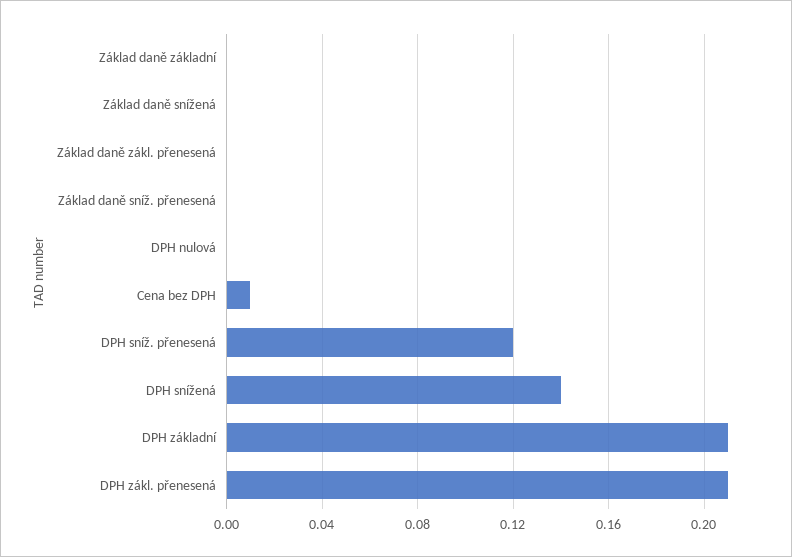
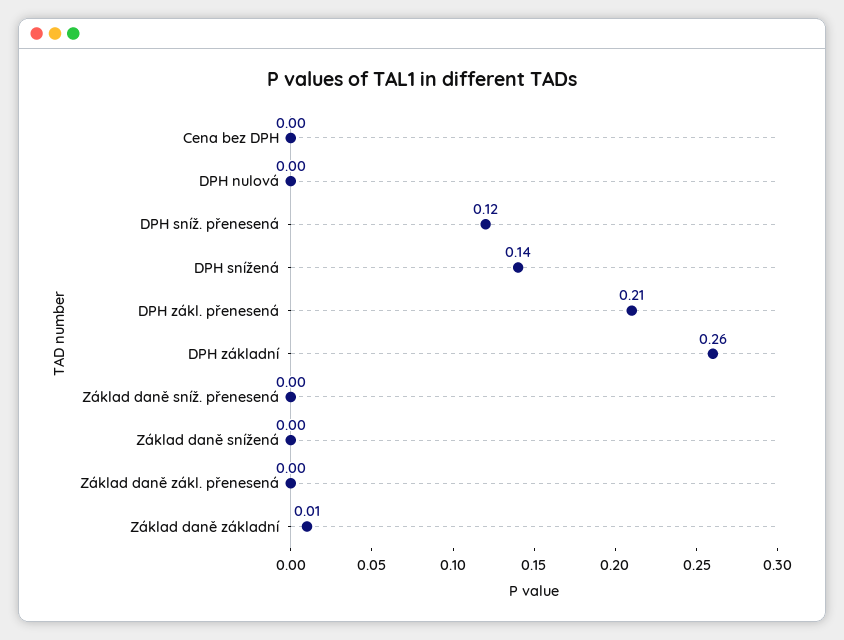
  {
-   "Základ daně základní": 0,
+   "Základ daně základní": 0.01,
    "Základ daně snížená": 0,
    "Základ daně zákl. přenesená": 0,
    "Základ daně sníž. přenesená": 0,
    "DPH nulová": 0,
-   "Cena bez DPH": 0.01,
+   "Cena bez DPH": 0,
    "DPH sníž. přenesená": 0.12,
    "DPH snížená": 0.14,
-   "DPH základní": 0.21,
+   "DPH základní": 0.26,
    "DPH zákl. přenesená": 0.21
  }

